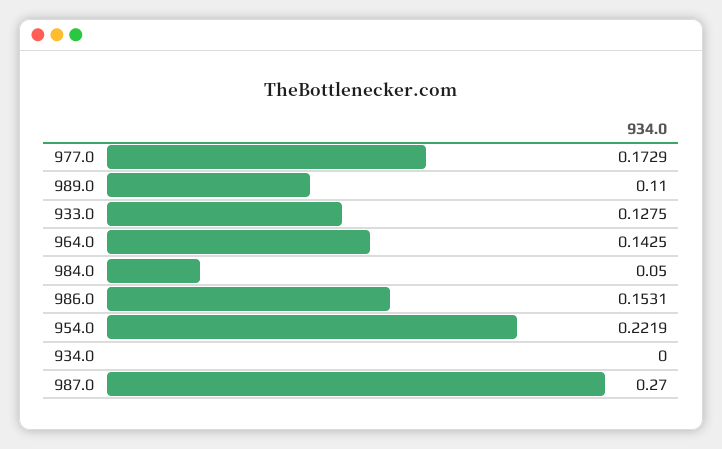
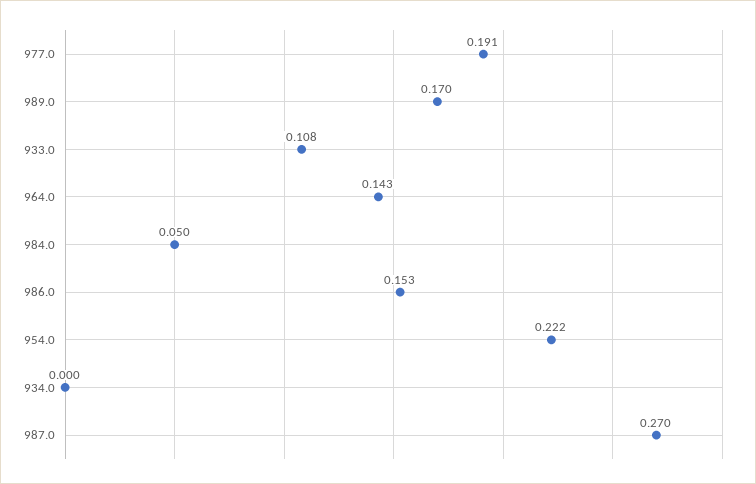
  {
-   "977.0": 0.1729,
+   "977.0": 0.191,
-   "989.0": 0.11,
+   "989.0": 0.17,
-   "933.0": 0.1275,
+   "933.0": 0.108,
    "964.0": 0.1425,
    "984.0": 0.05,
    "986.0": 0.1531,
    "954.0": 0.2219,
    "934.0": 0,
    "987.0": 0.27
  }

